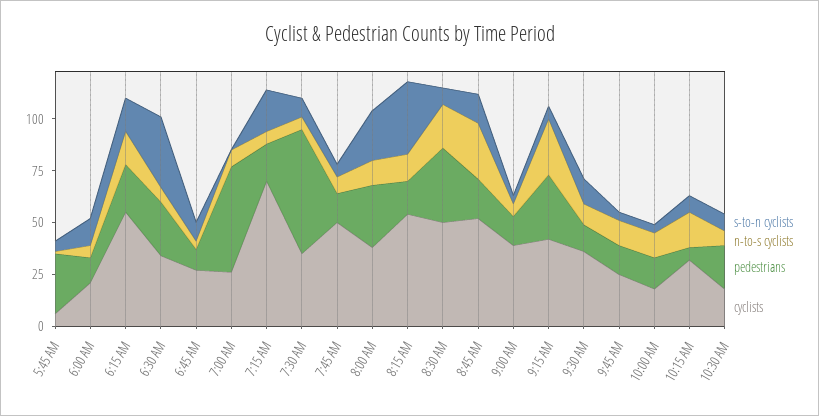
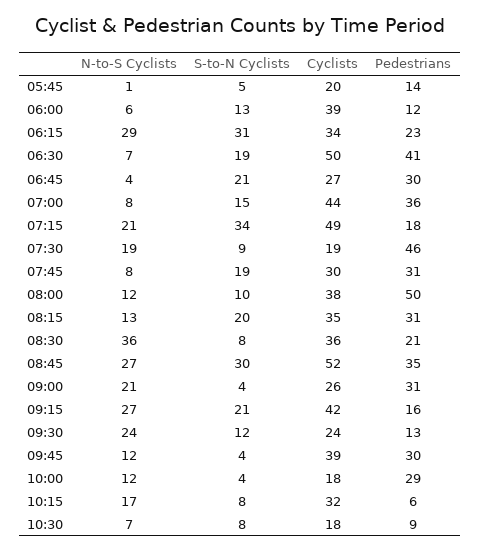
  {
    "s-to-n cyclists": {
      "5:45 AM": 5,
      "6:00 AM": 13,
-     "6:15 AM": 15,
+     "6:15 AM": 31,
-     "6:30 AM": 35,
+     "6:30 AM": 19,
-     "6:45 AM": 10,
+     "6:45 AM": 21,
-     "7:00 AM": 0,
+     "7:00 AM": 15,
-     "7:15 AM": 20,
+     "7:15 AM": 34,
      "7:30 AM": 9,
-     "7:45 AM": 5,
+     "7:45 AM": 19,
-     "8:00 AM": 25,
+     "8:00 AM": 10,
-     "8:15 AM": 35,
+     "8:15 AM": 20,
      "8:30 AM": 8,
-     "8:45 AM": 15,
+     "8:45 AM": 30,
      "9:00 AM": 4,
-     "9:15 AM": 5,
+     "9:15 AM": 21,
      "9:30 AM": 12,
      "9:45 AM": 4,
      "10:00 AM": 4,
      "10:15 AM": 8,
      "10:30 AM": 8
    },
    "n-to-s cyclists": {
      "5:45 AM": 1,
      "6:00 AM": 6,
-     "6:15 AM": 15,
+     "6:15 AM": 29,
      "6:30 AM": 7,
      "6:45 AM": 4,
      "7:00 AM": 8,
-     "7:15 AM": 5,
+     "7:15 AM": 21,
-     "7:30 AM": 5,
+     "7:30 AM": 19,
      "7:45 AM": 8,
      "8:00 AM": 12,
      "8:15 AM": 13,
-     "8:30 AM": 20,
+     "8:30 AM": 36,
      "8:45 AM": 27,
-     "9:00 AM": 5,
+     "9:00 AM": 21,
      "9:15 AM": 27,
-     "9:30 AM": 10,
+     "9:30 AM": 24,
      "9:45 AM": 12,
      "10:00 AM": 12,
      "10:15 AM": 17,
      "10:30 AM": 7
    },
    "pedestrians": {
-     "5:45 AM": 30,
+     "5:45 AM": 14,
      "6:00 AM": 12,
      "6:15 AM": 23,
-     "6:30 AM": 25,
+     "6:30 AM": 41,
-     "6:45 AM": 10,
+     "6:45 AM": 30,
-     "7:00 AM": 50,
+     "7:00 AM": 36,
      "7:15 AM": 18,
-     "7:30 AM": 60,
+     "7:30 AM": 46,
-     "7:45 AM": 15,
+     "7:45 AM": 31,
-     "8:00 AM": 30,
+     "8:00 AM": 50,
-     "8:15 AM": 15,
+     "8:15 AM": 31,
-     "8:30 AM": 35,
+     "8:30 AM": 21,
-     "8:45 AM": 20,
+     "8:45 AM": 35,
-     "9:00 AM": 15,
+     "9:00 AM": 31,
-     "9:15 AM": 30,
+     "9:15 AM": 16,
      "9:30 AM": 13,
-     "9:45 AM": 15,
+     "9:45 AM": 30,
-     "10:00 AM": 15,
+     "10:00 AM": 29,
      "10:15 AM": 6,
-     "10:30 AM": 20
+     "10:30 AM": 9
    },
    "cyclists": {
-     "5:45 AM": 5,
+     "5:45 AM": 20,
-     "6:00 AM": 20,
+     "6:00 AM": 39,
-     "6:15 AM": 55,
+     "6:15 AM": 34,
-     "6:30 AM": 35,
+     "6:30 AM": 50,
      "6:45 AM": 27,
-     "7:00 AM": 25,
+     "7:00 AM": 44,
-     "7:15 AM": 70,
+     "7:15 AM": 49,
-     "7:30 AM": 35,
+     "7:30 AM": 19,
-     "7:45 AM": 50,
+     "7:45 AM": 30,
      "8:00 AM": 38,
-     "8:15 AM": 55,
+     "8:15 AM": 35,
-     "8:30 AM": 50,
+     "8:30 AM": 36,
      "8:45 AM": 52,
-     "9:00 AM": 40,
+     "9:00 AM": 26,
      "9:15 AM": 42,
-     "9:30 AM": 35,
+     "9:30 AM": 24,
-     "9:45 AM": 25,
+     "9:45 AM": 39,
      "10:00 AM": 18,
      "10:15 AM": 32,
      "10:30 AM": 18
    }
  }

